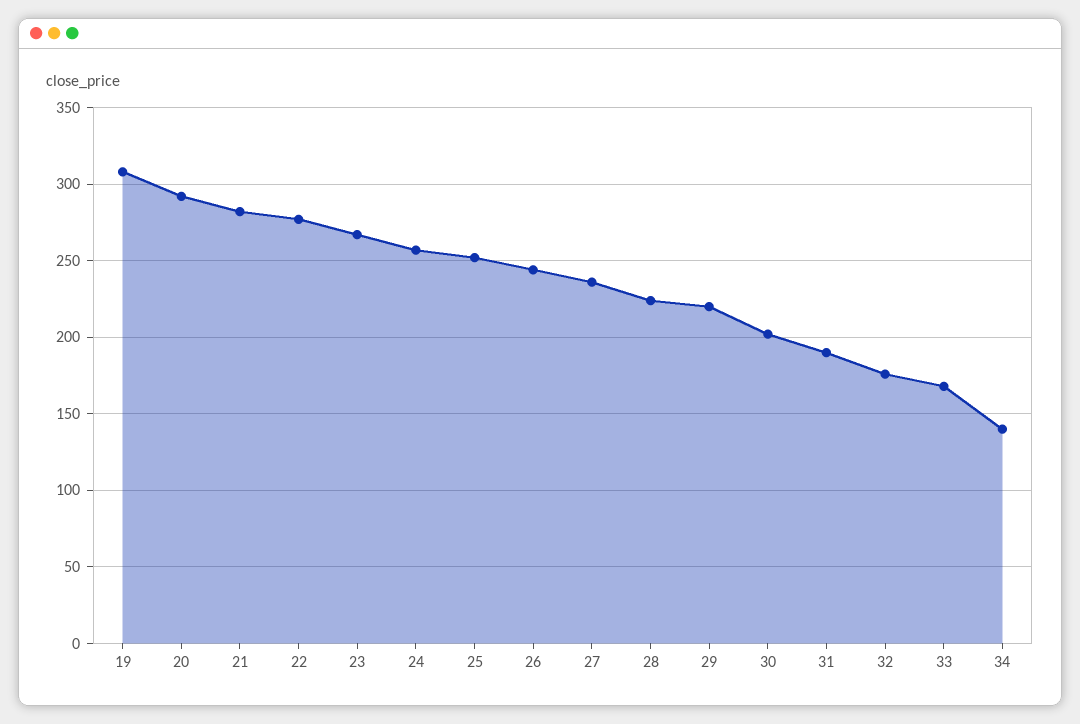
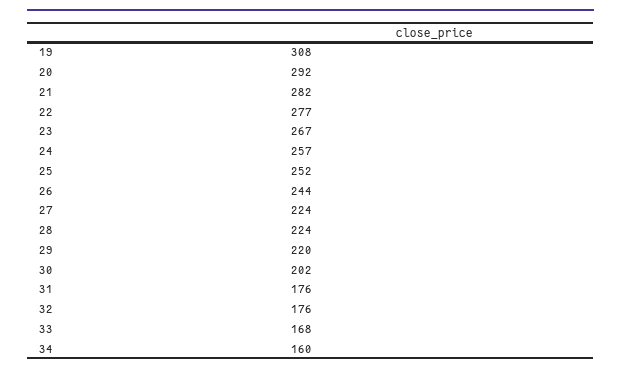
  {
    "19": 308,
    "20": 292,
    "21": 282,
    "22": 277,
    "23": 267,
    "24": 257,
    "25": 252,
    "26": 244,
-   "27": 235,
+   "27": 224,
    "28": 224,
    "29": 220,
    "30": 202,
-   "31": 190,
+   "31": 176,
    "32": 176,
    "33": 168,
-   "34": 140
+   "34": 160
  }

